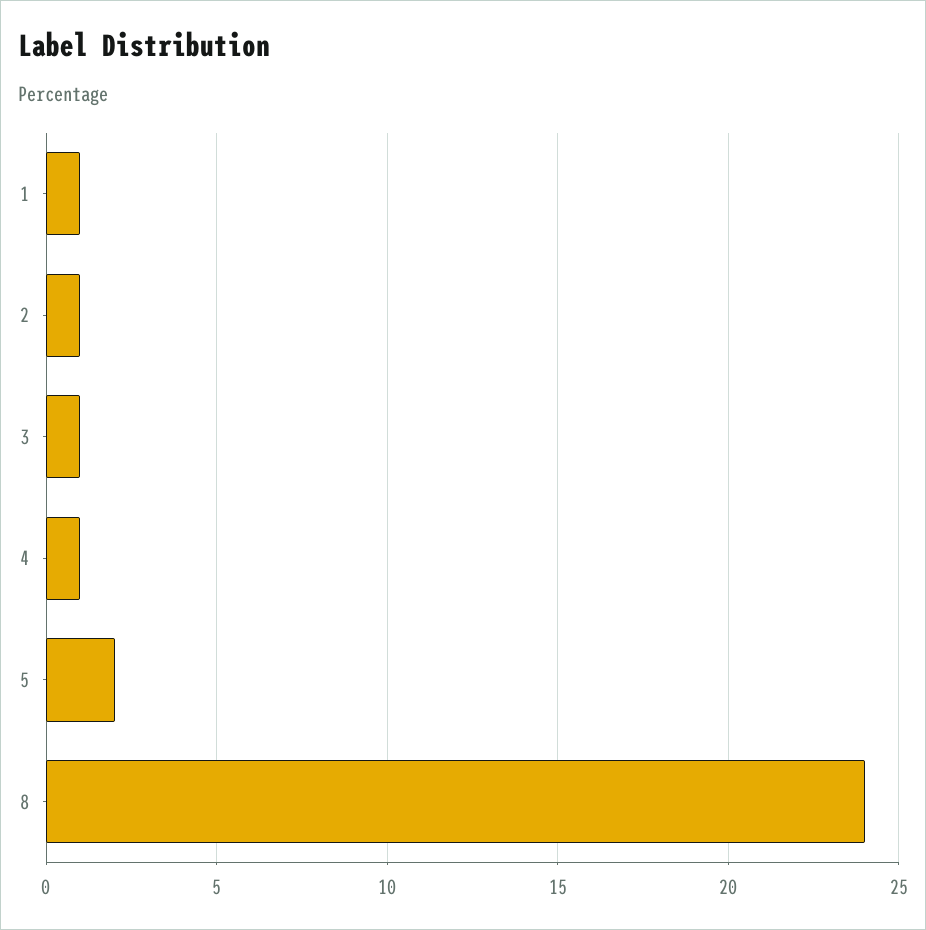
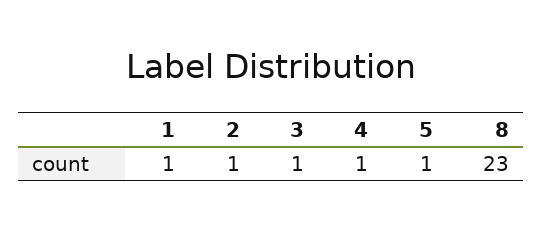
  {
    "1": 1,
    "2": 1,
    "3": 1,
    "4": 1,
-   "5": 2,
+   "5": 1,
-   "8": 24
+   "8": 23
  }

